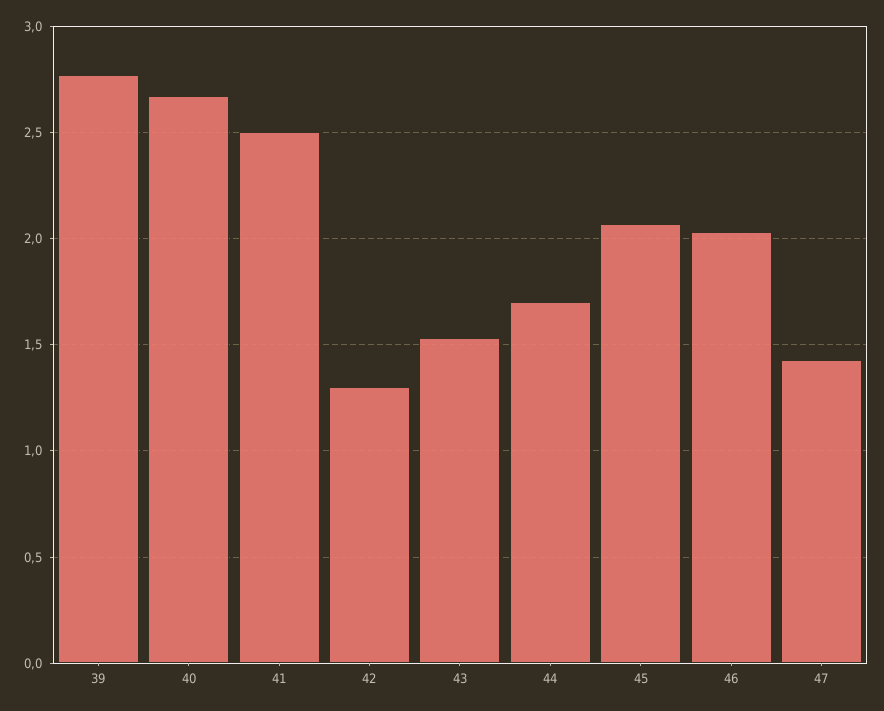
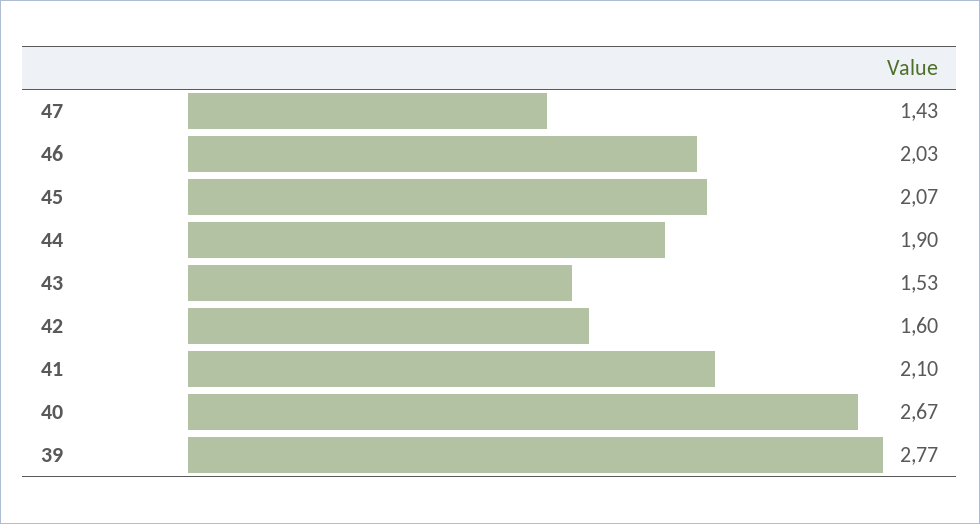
  {
    "39": 2.77,
    "40": 2.67,
-   "41": 2.5,
+   "41": 2.1,
-   "42": 1.3,
+   "42": 1.6,
    "43": 1.53,
-   "44": 1.7,
+   "44": 1.9,
    "45": 2.07,
    "46": 2.03,
    "47": 1.43
  }

